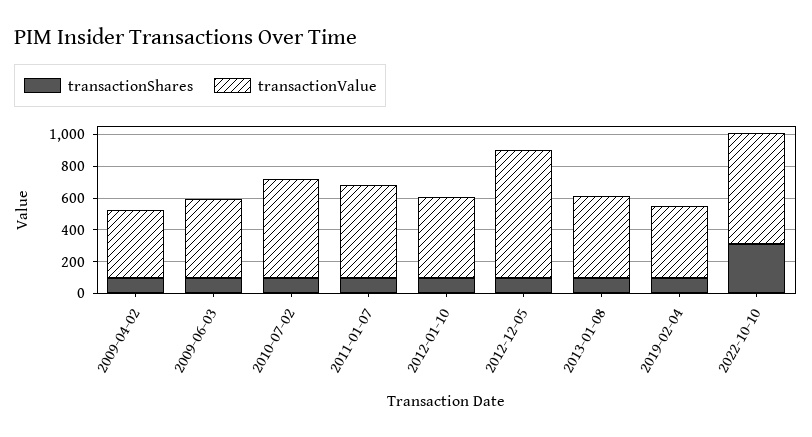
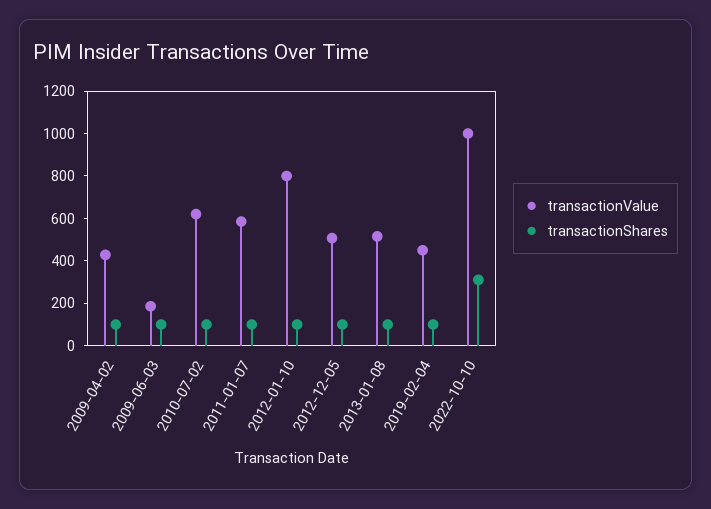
  {
    "transactionShares": {
      "2009-04-02": 100,
      "2009-06-03": 100,
      "2010-07-02": 100,
      "2011-01-07": 100,
      "2012-01-10": 100,
      "2012-12-05": 100,
      "2013-01-08": 100,
      "2019-02-04": 100,
      "2022-10-10": 300
    },
    "transactionValue": {
      "2009-04-02": 450,
-     "2009-06-03": 500,
+     "2009-06-03": 200,
      "2010-07-02": 600,
      "2011-01-07": 600,
-     "2012-01-10": 500,
+     "2012-01-10": 800,
-     "2012-12-05": 800,
+     "2012-12-05": 500,
      "2013-01-08": 500,
      "2019-02-04": 450,
-     "2022-10-10": 700
+     "2022-10-10": 1000
    }
  }

